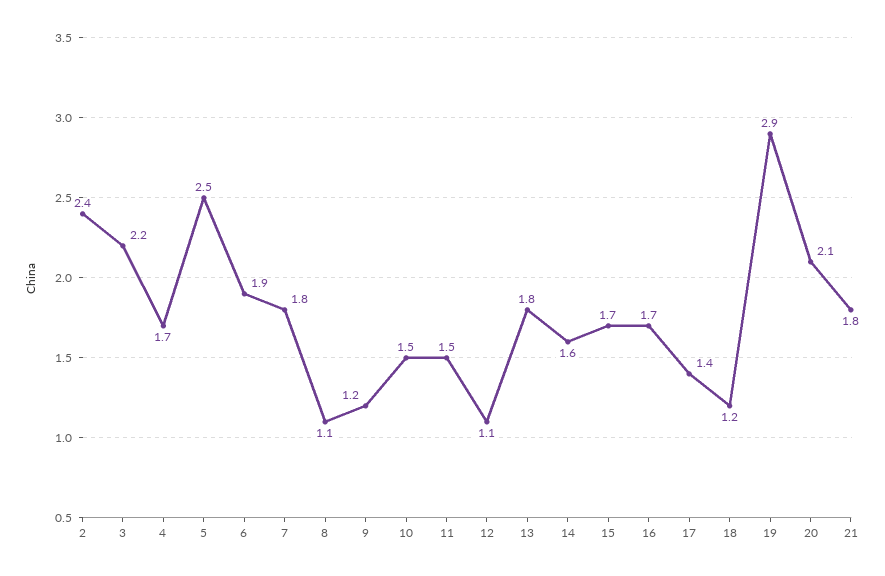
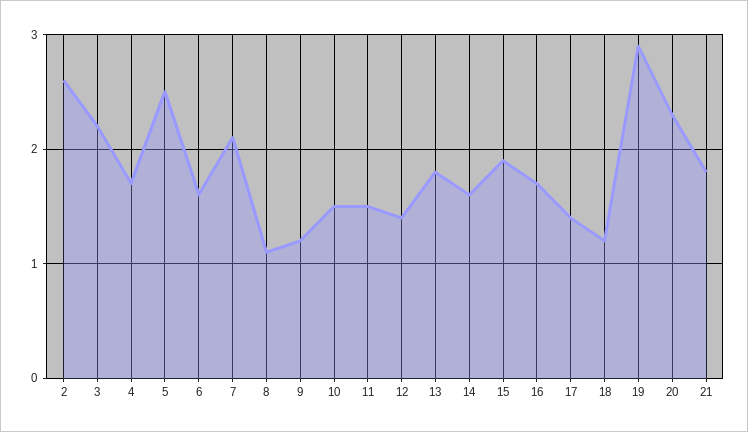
  {
-   "2": 2.4,
+   "2": 2.6,
    "3": 2.2,
    "4": 1.7,
    "5": 2.5,
-   "6": 1.9,
+   "6": 1.6,
-   "7": 1.8,
+   "7": 2.1,
    "8": 1.1,
    "9": 1.2,
    "10": 1.5,
    "11": 1.5,
-   "12": 1.1,
+   "12": 1.4,
    "13": 1.8,
    "14": 1.6,
-   "15": 1.7,
+   "15": 1.9,
    "16": 1.7,
    "17": 1.4,
    "18": 1.2,
    "19": 2.9,
-   "20": 2.1,
+   "20": 2.3,
    "21": 1.8
  }

